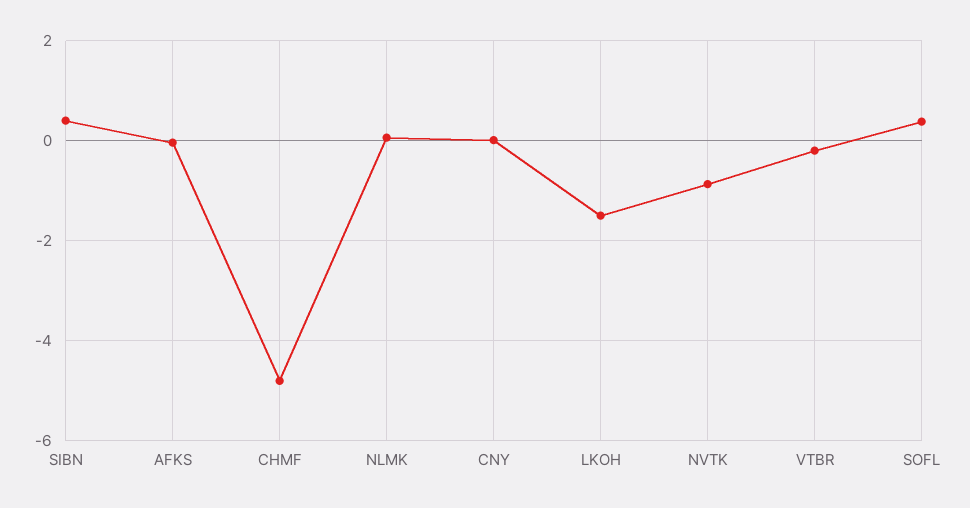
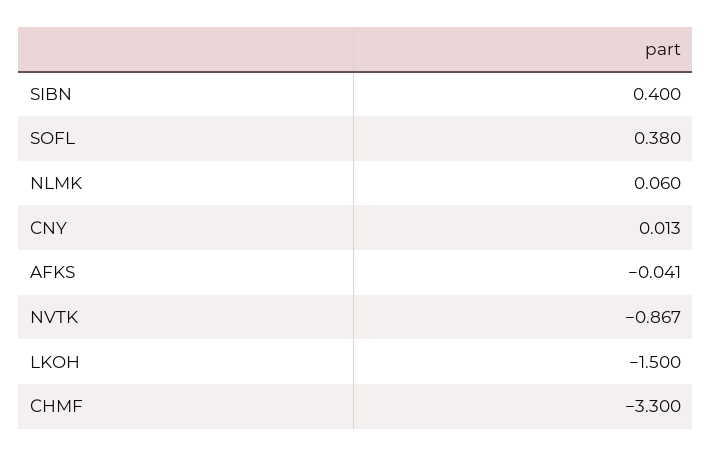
  {
    "SIBN": 0.4,
    "AFKS": -0.041,
-   "CHMF": -4.8,
+   "CHMF": -3.3,
    "NLMK": 0.06,
    "CNY": 0.013,
    "LKOH": -1.5,
    "NVTK": -0.867,
-   "VTBR": -0.2,
    "SOFL": 0.38
  }

